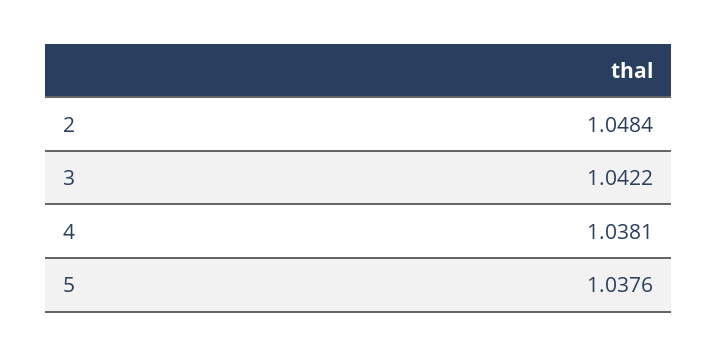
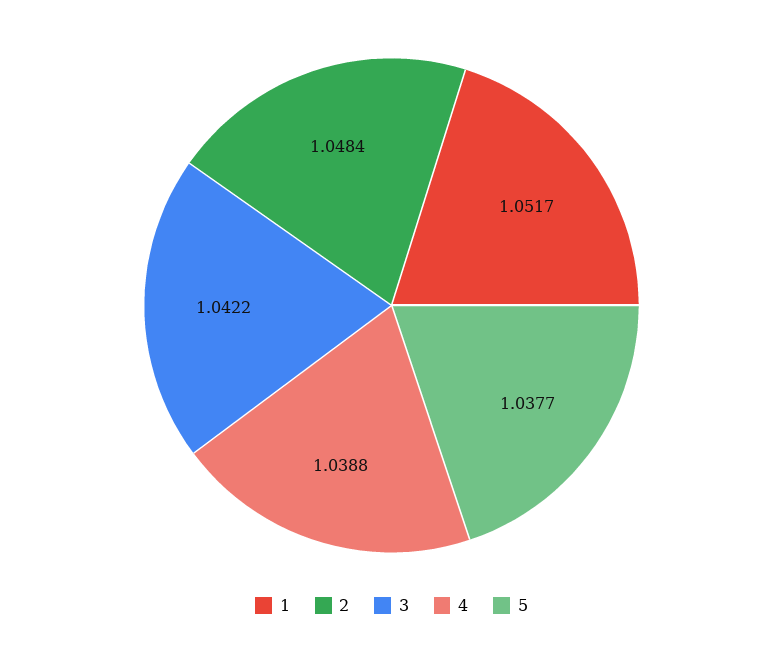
  {
    "2": 1.0484,
    "3": 1.0422,
-   "4": 1.0381,
+   "4": 1.0388,
-   "5": 1.0376
+   "5": 1.0377,
+   "1": 1.0517
  }

